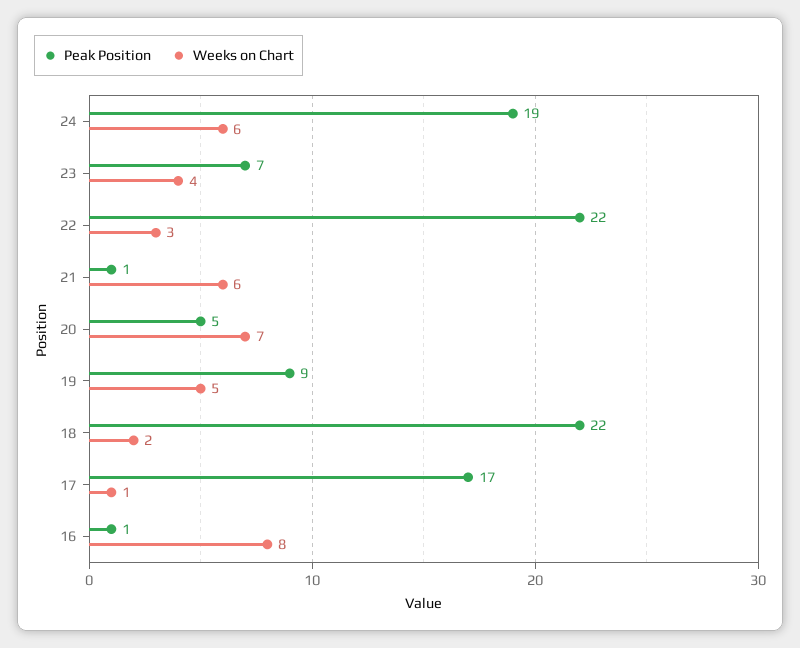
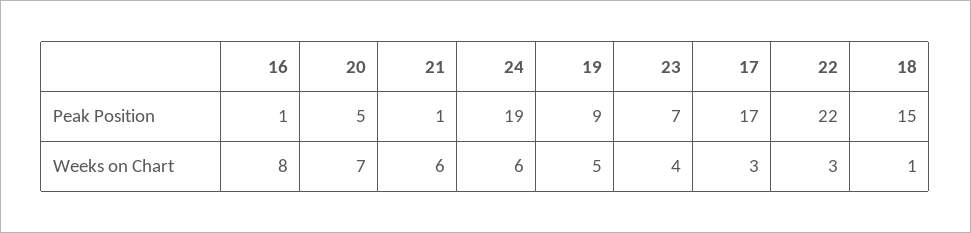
  {
    "Peak Position": {
      "24": 19,
      "23": 7,
      "22": 22,
      "21": 1,
      "20": 5,
      "19": 9,
-     "18": 22,
+     "18": 15,
      "17": 17,
      "16": 1
    },
    "Weeks on Chart": {
      "24": 6,
      "23": 4,
      "22": 3,
      "21": 6,
      "20": 7,
      "19": 5,
-     "18": 2,
+     "18": 1,
-     "17": 1,
+     "17": 3,
      "16": 8
    }
  }

